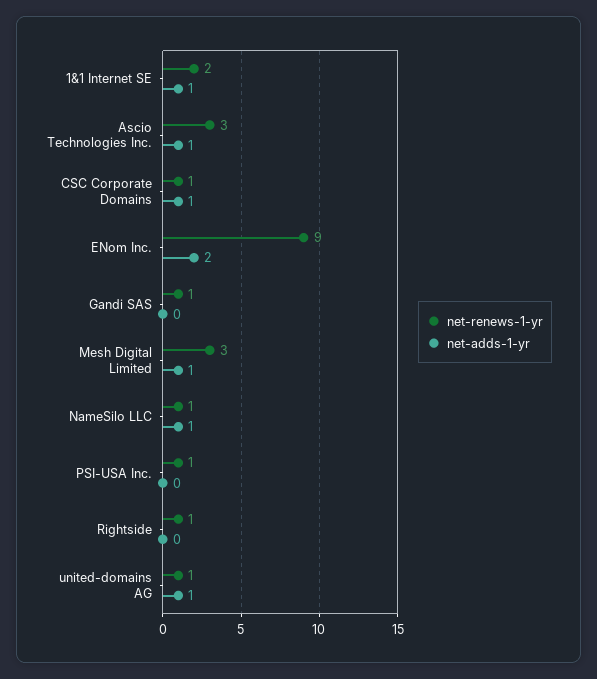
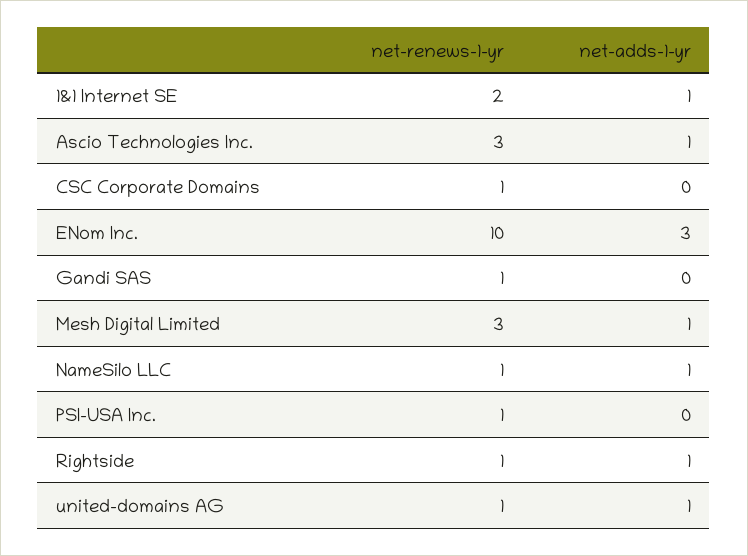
  {
    "net-renews-1-yr": {
      "1&1 Internet SE": 2,
      "Ascio Technologies Inc.": 3,
      "CSC Corporate Domains": 1,
-     "ENom Inc.": 9,
+     "ENom Inc.": 10,
      "Gandi SAS": 1,
      "Mesh Digital Limited": 3,
      "NameSilo LLC": 1,
      "PSI-USA Inc.": 1,
      "Rightside": 1,
      "united-domains AG": 1
    },
    "net-adds-1-yr": {
      "1&1 Internet SE": 1,
      "Ascio Technologies Inc.": 1,
-     "CSC Corporate Domains": 1,
+     "CSC Corporate Domains": 0,
-     "ENom Inc.": 2,
+     "ENom Inc.": 3,
      "Gandi SAS": 0,
      "Mesh Digital Limited": 1,
      "NameSilo LLC": 1,
      "PSI-USA Inc.": 0,
-     "Rightside": 0,
+     "Rightside": 1,
      "united-domains AG": 1
    }
  }

